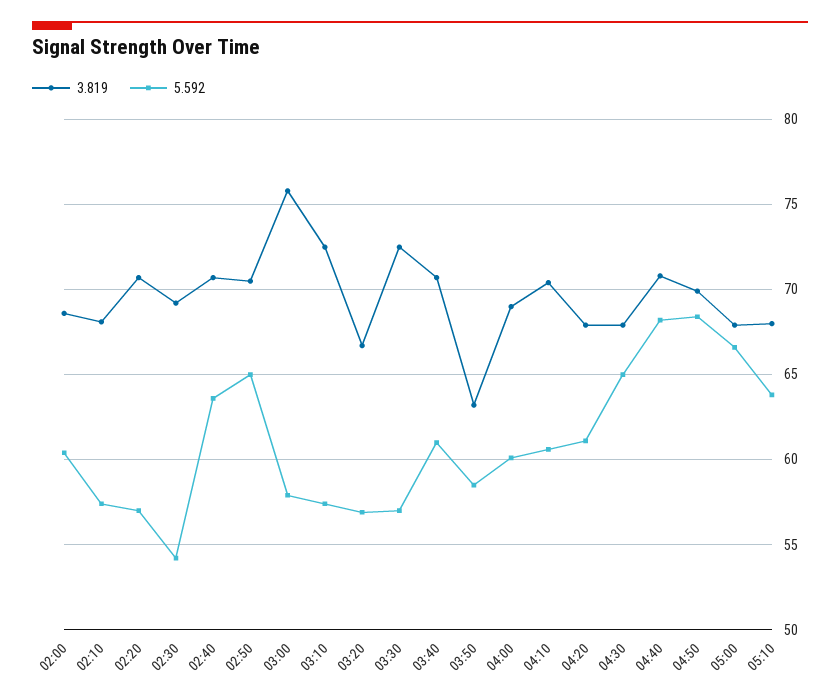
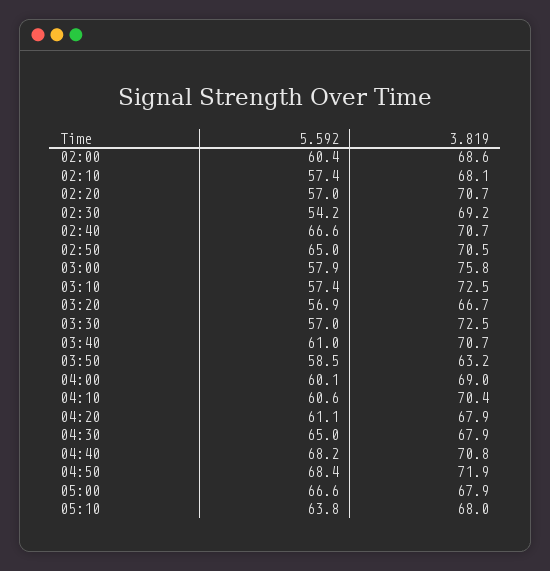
  {
    "3.819": {
      "02:00": 68.6,
      "02:10": 68.1,
      "02:20": 70.7,
      "02:30": 69.2,
      "02:40": 70.7,
      "02:50": 70.5,
      "03:00": 75.8,
      "03:10": 72.5,
      "03:20": 66.7,
      "03:30": 72.5,
      "03:40": 70.7,
      "03:50": 63.2,
      "04:00": 69,
      "04:10": 70.4,
      "04:20": 67.9,
      "04:30": 67.9,
      "04:40": 70.8,
-     "04:50": 70,
+     "04:50": 71.9,
      "05:00": 67.9,
      "05:10": 68
    },
    "5.592": {
      "02:00": 60.4,
      "02:10": 57.4,
      "02:20": 57,
      "02:30": 54.2,
-     "02:40": 63.5,
+     "02:40": 66.6,
      "02:50": 65,
      "03:00": 57.9,
      "03:10": 57.4,
      "03:20": 56.9,
      "03:30": 57,
      "03:40": 61,
      "03:50": 58.5,
      "04:00": 60.1,
      "04:10": 60.6,
      "04:20": 61.1,
      "04:30": 65,
      "04:40": 68.2,
      "04:50": 68.4,
      "05:00": 66.6,
      "05:10": 63.8
    }
  }

